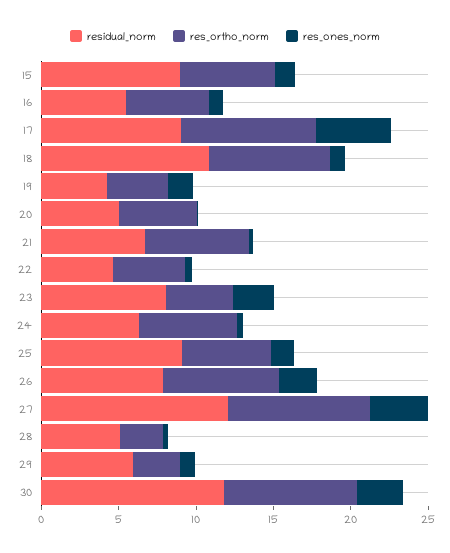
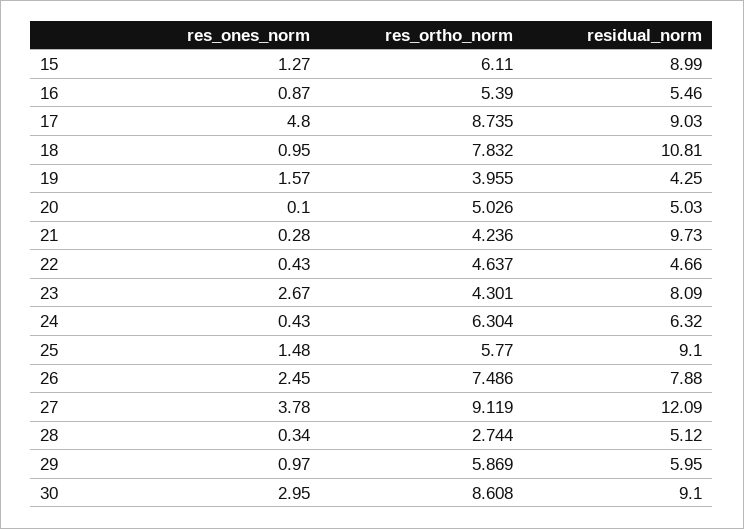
  {
    "residual_norm": {
      "15": 8.99,
      "16": 5.46,
      "17": 9.03,
      "18": 10.81,
      "19": 4.25,
      "20": 5.03,
-     "21": 7,
+     "21": 9.73,
      "22": 4.66,
      "23": 8.09,
      "24": 6.32,
      "25": 9.1,
      "26": 7.88,
      "27": 12.09,
      "28": 5.12,
      "29": 5.95,
-     "30": 12
+     "30": 9.1
    },
    "res_ortho_norm": {
      "15": 6.11,
      "16": 5.39,
      "17": 8.735,
      "18": 7.832,
      "19": 3.955,
      "20": 5.026,
-     "21": 7,
+     "21": 4.236,
      "22": 4.637,
      "23": 4.301,
      "24": 6.304,
      "25": 5.77,
      "26": 7.486,
      "27": 9.119,
      "28": 2.744,
-     "29": 3,
+     "29": 5.869,
      "30": 8.608
    },
    "res_ones_norm": {
      "15": 1.27,
      "16": 0.87,
      "17": 4.8,
      "18": 0.95,
      "19": 1.57,
      "20": 0.1,
      "21": 0.28,
      "22": 0.43,
      "23": 2.67,
      "24": 0.43,
      "25": 1.48,
      "26": 2.45,
      "27": 3.78,
      "28": 0.34,
      "29": 0.97,
      "30": 2.95
    }
  }

